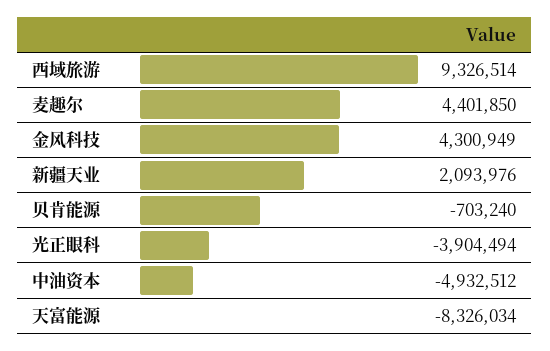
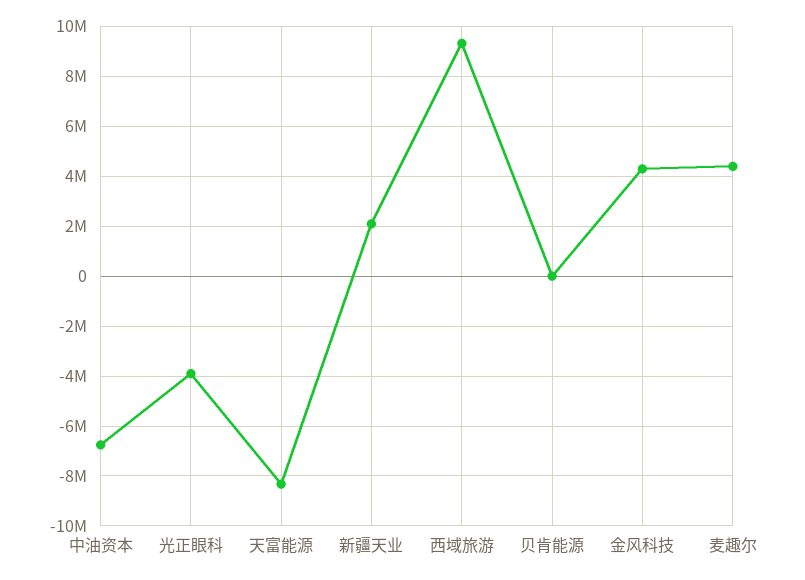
  {
    "西域旅游": 9326514,
    "麦趣尔": 4401850,
    "金风科技": 4300949,
    "新疆天业": 2093976,
-   "贝肯能源": -703240,
+   "贝肯能源": 0,
    "光正眼科": -3904494,
-   "中油资本": -4932512,
+   "中油资本": -6750000,
    "天富能源": -8326034
  }

